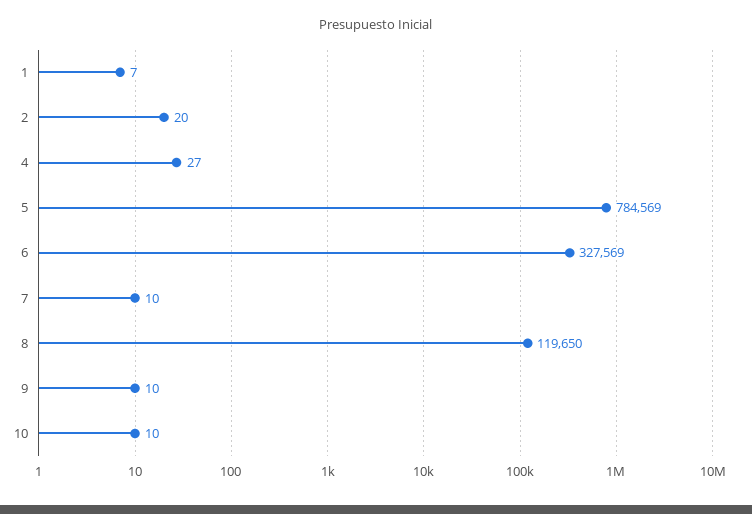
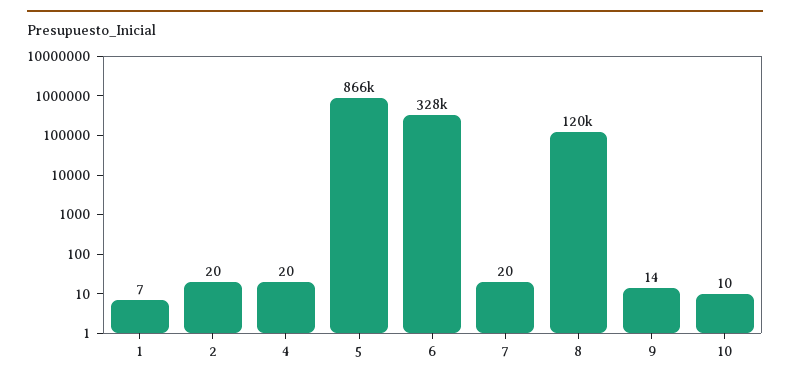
  {
    "1": 7,
    "2": 20,
-   "4": 27,
+   "4": 20,
-   "5": 784569,
+   "5": 866000,
    "6": 327569,
-   "7": 10,
+   "7": 20,
    "8": 119650,
-   "9": 10,
+   "9": 14,
    "10": 10
  }

